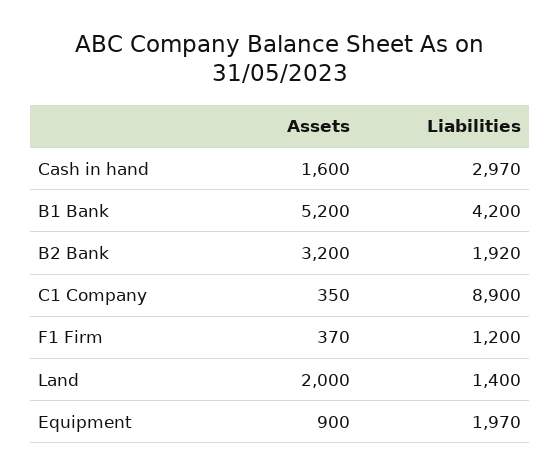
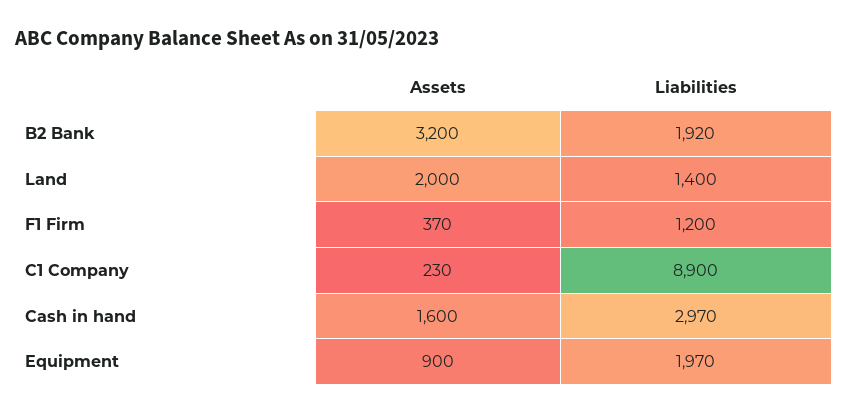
  {
    "Assets": {
      "Cash in hand": 1600,
-     "B1 Bank": 5200,
      "B2 Bank": 3200,
-     "C1 Company": 350,
+     "C1 Company": 230,
      "F1 Firm": 370,
      "Land": 2000,
      "Equipment": 900
    },
    "Liabilities": {
      "Cash in hand": 2970,
-     "B1 Bank": 4200,
      "B2 Bank": 1920,
      "C1 Company": 8900,
      "F1 Firm": 1200,
      "Land": 1400,
      "Equipment": 1970
    }
  }

